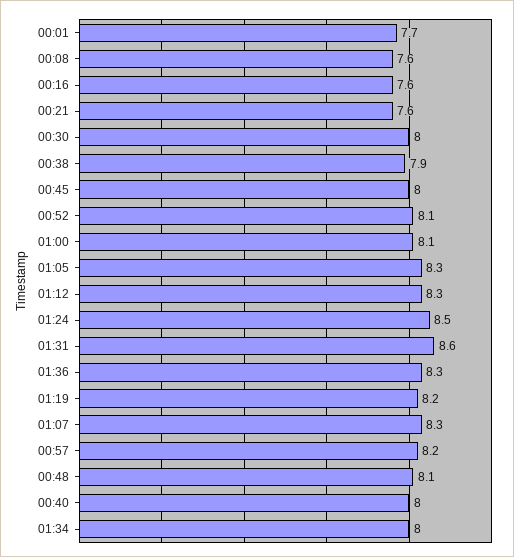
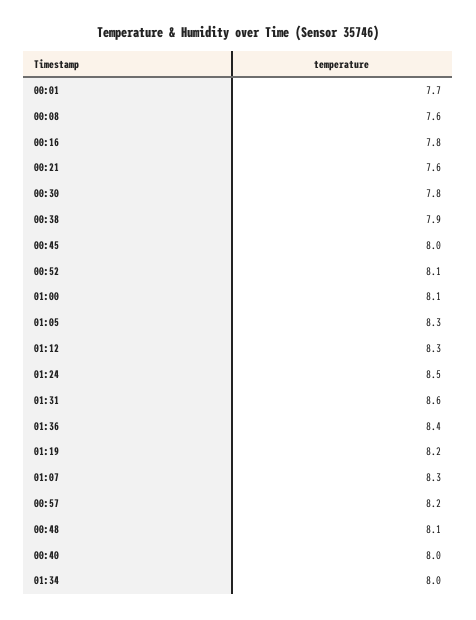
  {
    "00:01": 7.7,
    "00:08": 7.6,
-   "00:16": 7.6,
+   "00:16": 7.8,
    "00:21": 7.6,
-   "00:30": 8,
+   "00:30": 7.8,
    "00:38": 7.9,
    "00:45": 8,
    "00:52": 8.1,
    "01:00": 8.1,
    "01:05": 8.3,
    "01:12": 8.3,
    "01:24": 8.5,
    "01:31": 8.6,
-   "01:36": 8.3,
+   "01:36": 8.4,
    "01:19": 8.2,
    "01:07": 8.3,
    "00:57": 8.2,
    "00:48": 8.1,
    "00:40": 8,
    "01:34": 8
  }

